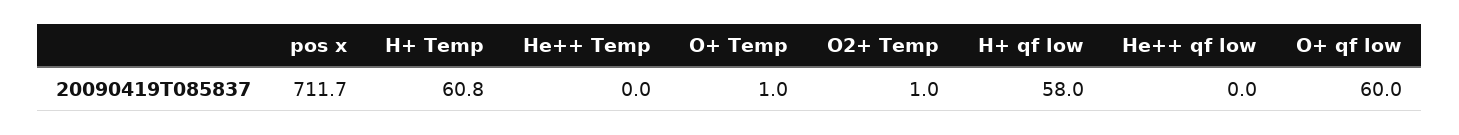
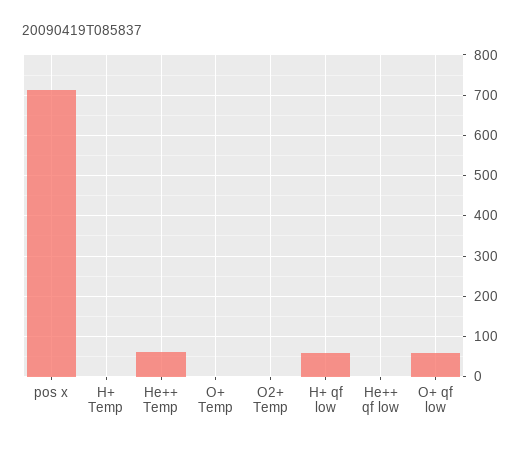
  {
    "pos x": 711.7,
-   "H+ Temp": 60.8,
+   "H+ Temp": 0,
-   "He++ Temp": 0,
+   "He++ Temp": 60,
    "O+ Temp": 1,
    "O2+ Temp": 1,
    "H+ qf low": 58,
    "He++ qf low": 0,
    "O+ qf low": 60
  }

